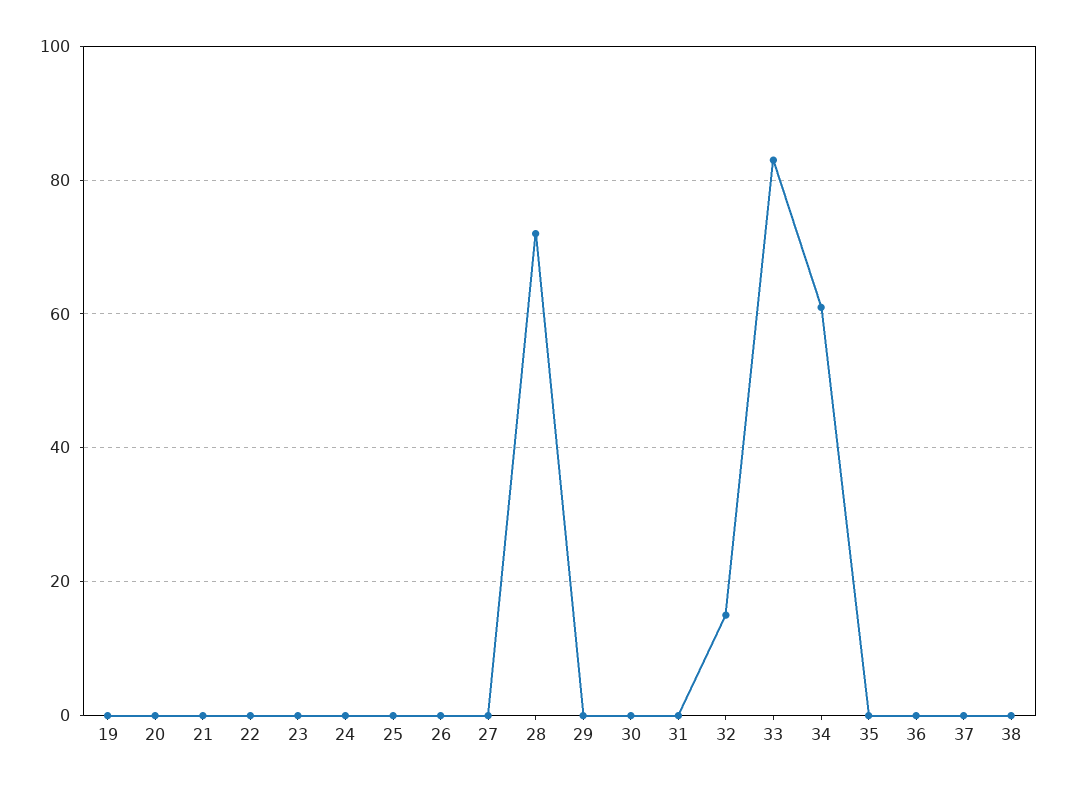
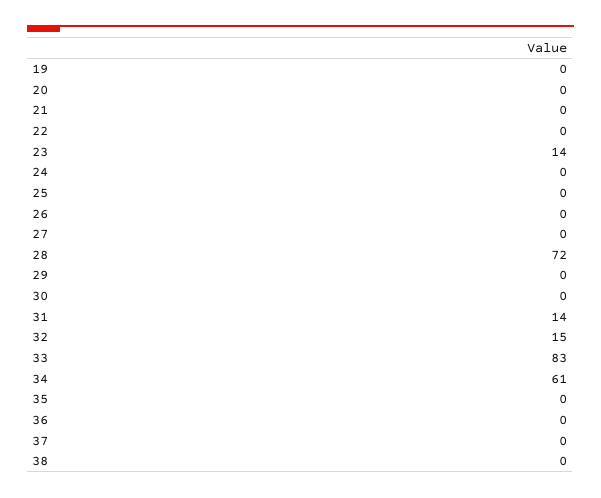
  {
    "19": 0,
    "20": 0,
    "21": 0,
    "22": 0,
-   "23": 0,
+   "23": 14,
    "24": 0,
    "25": 0,
    "26": 0,
    "27": 0,
    "28": 72,
    "29": 0,
    "30": 0,
-   "31": 0,
+   "31": 14,
    "32": 15,
    "33": 83,
    "34": 61,
    "35": 0,
    "36": 0,
    "37": 0,
    "38": 0
  }

